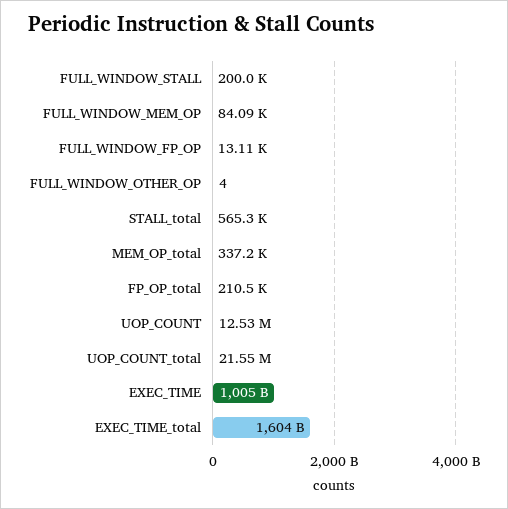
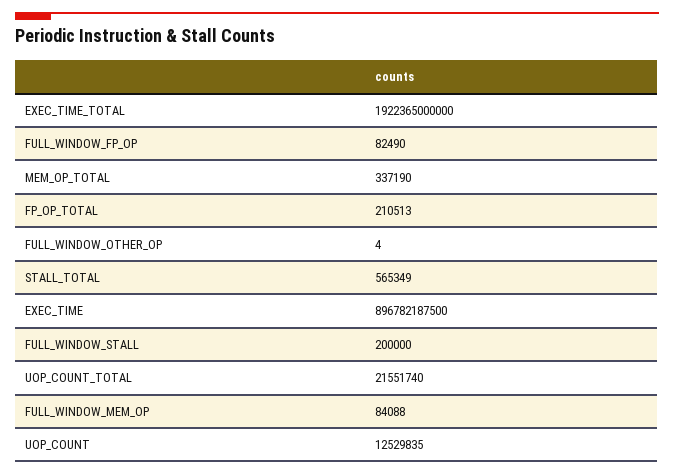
  {
    "FULL_WINDOW_STALL": 200000,
    "FULL_WINDOW_MEM_OP": 84088,
-   "FULL_WINDOW_FP_OP": 13110,
+   "FULL_WINDOW_FP_OP": 82490,
    "FULL_WINDOW_OTHER_OP": 4,
    "STALL_total": 565349,
    "MEM_OP_total": 337190,
    "FP_OP_total": 210513,
    "UOP_COUNT": 12529835,
    "UOP_COUNT_total": 21551740,
-   "EXEC_TIME": 1005000000000,
+   "EXEC_TIME": 896782187500,
-   "EXEC_TIME_total": 1604000000000
+   "EXEC_TIME_total": 1922365000000
  }

